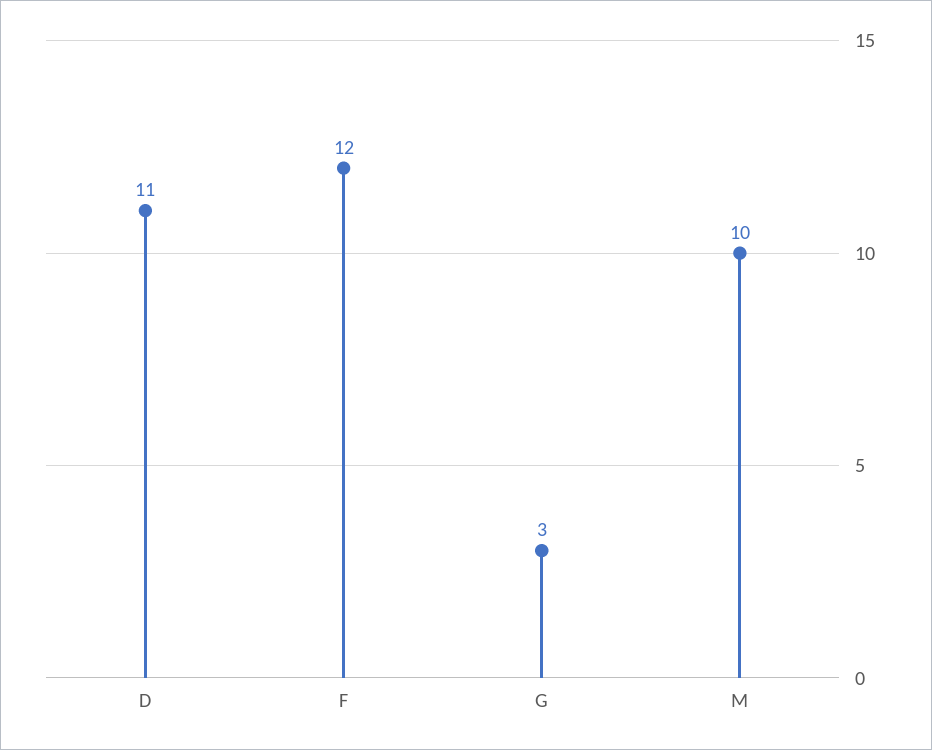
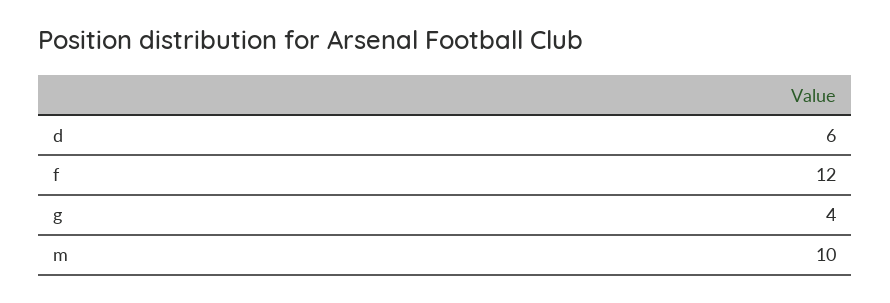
  {
-   "D": 11,
+   "D": 6,
    "F": 12,
-   "G": 3,
+   "G": 4,
    "M": 10
  }

